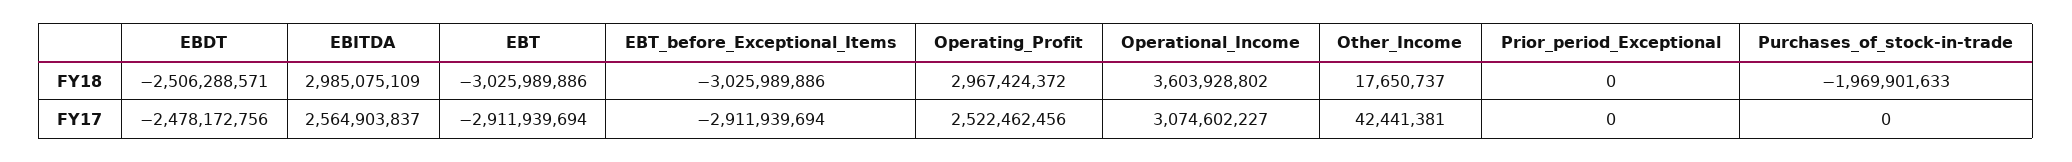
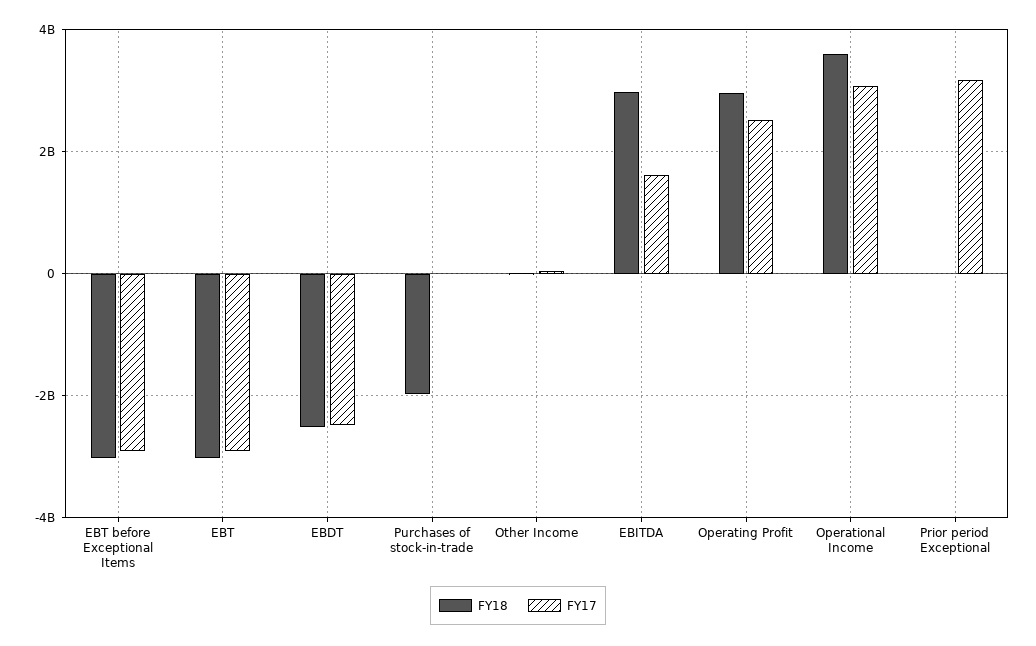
  {
    "FY18": {
      "EBDT": -2506288571,
      "EBITDA": 2985075109,
      "EBT": -3025989886,
      "EBT_before_Exceptional_Items": -3025989886,
      "Operating_Profit": 2967424372,
      "Operational_Income": 3603928802,
      "Other_Income": 17650737,
      "Prior_period_Exceptional": 0,
      "Purchases_of_stock-in-trade": -1969901633
    },
    "FY17": {
      "EBDT": -2478172756,
-     "EBITDA": 2564903837,
+     "EBITDA": 1600000000,
      "EBT": -2911939694,
      "EBT_before_Exceptional_Items": -2911939694,
      "Operating_Profit": 2522462456,
      "Operational_Income": 3074602227,
      "Other_Income": 42441381,
-     "Prior_period_Exceptional": 0,
+     "Prior_period_Exceptional": 3200000000,
      "Purchases_of_stock-in-trade": 0
    }
  }

